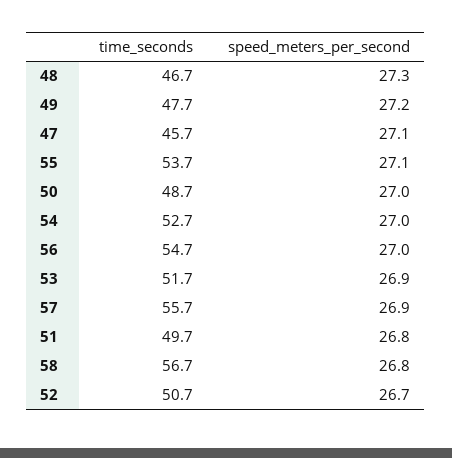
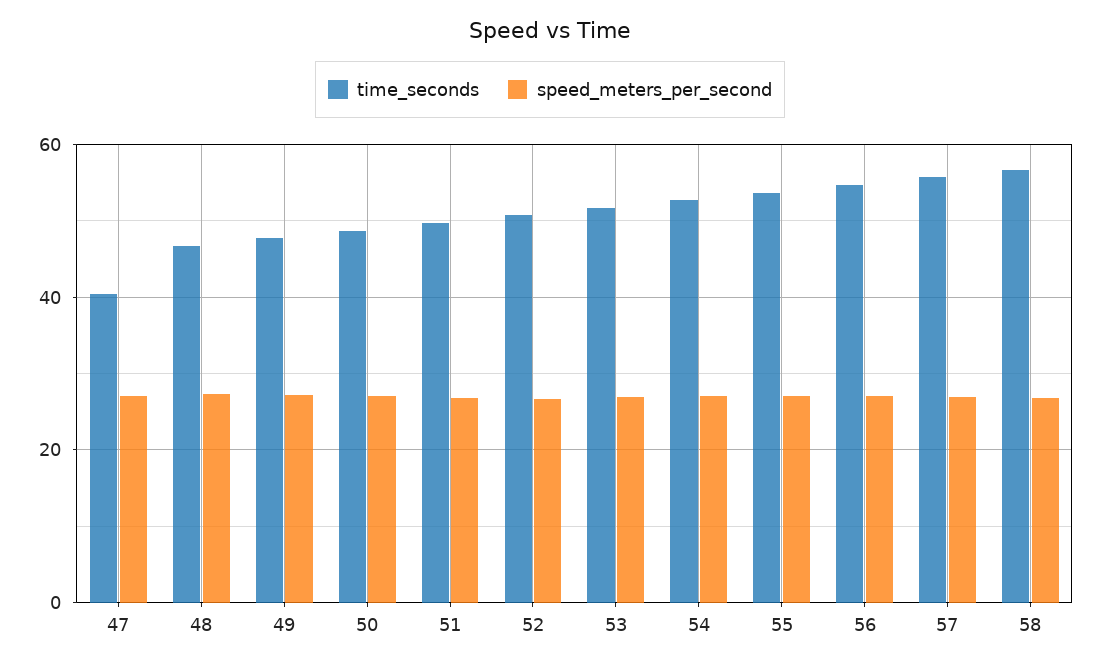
  {
    "time_seconds": {
      "48": 46.7,
      "49": 47.7,
-     "47": 45.7,
+     "47": 40,
      "55": 53.7,
      "50": 48.7,
      "54": 52.7,
      "56": 54.7,
      "53": 51.7,
      "57": 55.7,
      "51": 49.7,
      "58": 56.7,
      "52": 50.7
    },
    "speed_meters_per_second": {
      "48": 27.3,
      "49": 27.2,
      "47": 27.1,
      "55": 27.1,
      "50": 27,
      "54": 27,
      "56": 27,
      "53": 26.9,
      "57": 26.9,
      "51": 26.8,
      "58": 26.8,
      "52": 26.7
    }
  }

